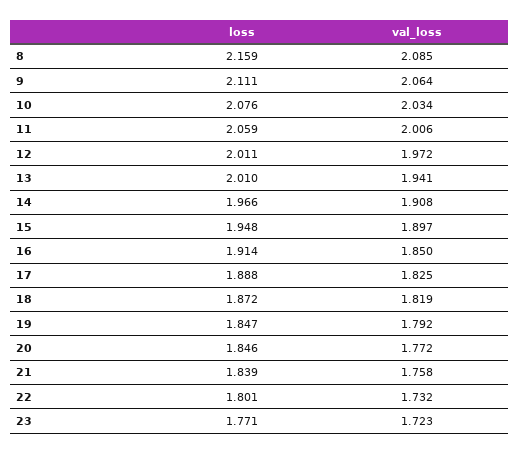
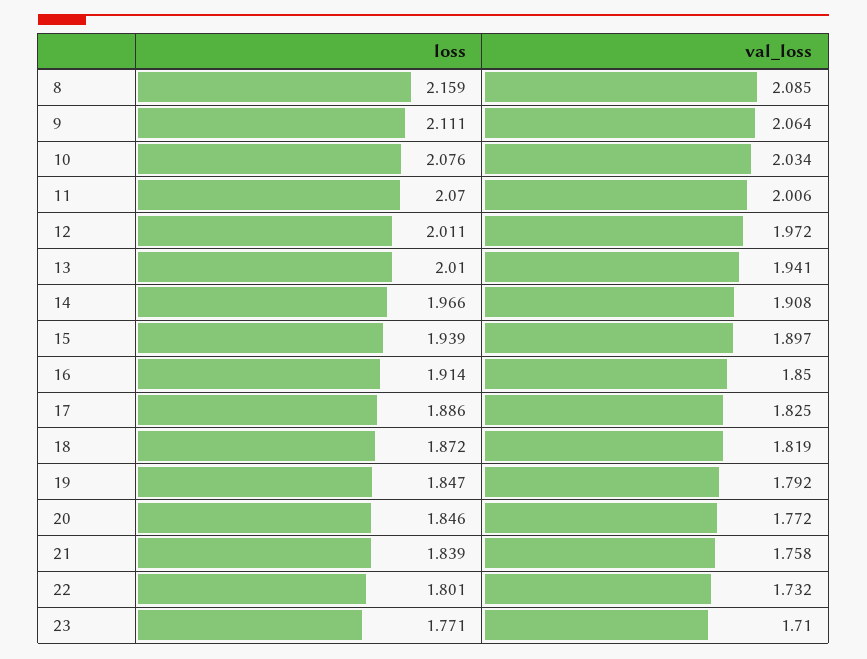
  {
    "loss": {
      "8": 2.159,
      "9": 2.111,
      "10": 2.076,
-     "11": 2.059,
+     "11": 2.07,
      "12": 2.011,
      "13": 2.01,
      "14": 1.966,
-     "15": 1.948,
+     "15": 1.939,
      "16": 1.914,
-     "17": 1.888,
+     "17": 1.886,
      "18": 1.872,
      "19": 1.847,
      "20": 1.846,
      "21": 1.839,
      "22": 1.801,
      "23": 1.771
    },
    "val_loss": {
      "8": 2.085,
      "9": 2.064,
      "10": 2.034,
      "11": 2.006,
      "12": 1.972,
      "13": 1.941,
      "14": 1.908,
      "15": 1.897,
      "16": 1.85,
      "17": 1.825,
      "18": 1.819,
      "19": 1.792,
      "20": 1.772,
      "21": 1.758,
      "22": 1.732,
-     "23": 1.723
+     "23": 1.71
    }
  }

